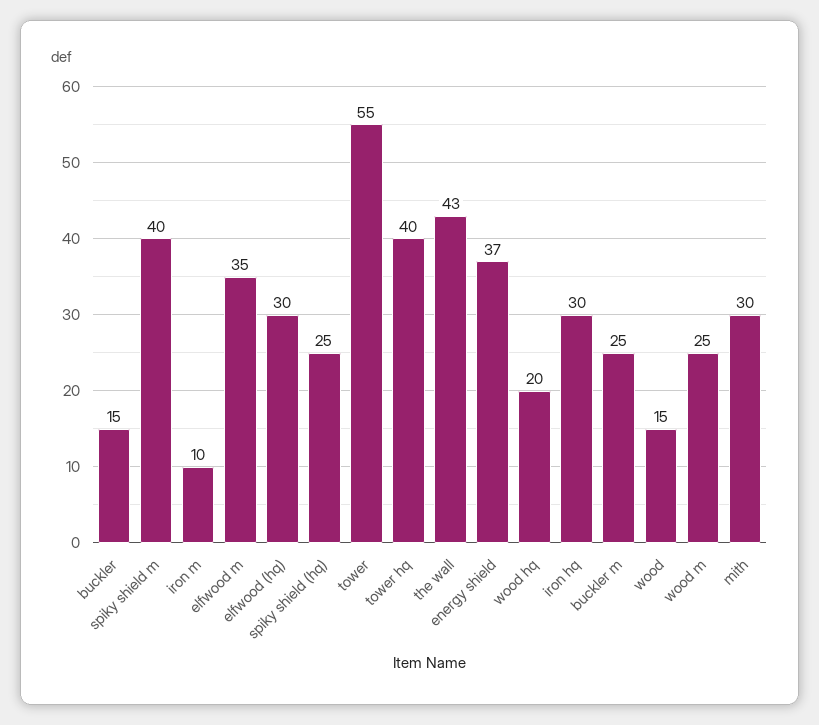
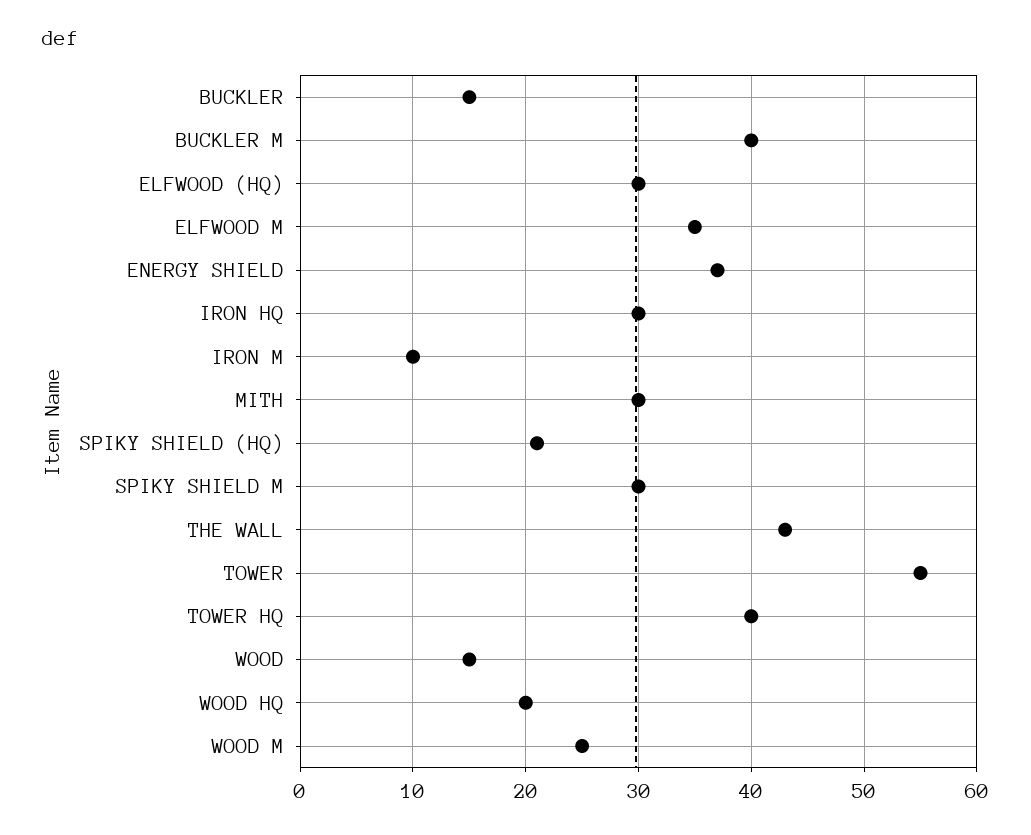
  {
    "buckler": 15,
-   "spiky shield m": 40,
+   "spiky shield m": 30,
    "iron m": 10,
    "elfwood m": 35,
    "elfwood (hq)": 30,
-   "spiky shield (hq)": 25,
+   "spiky shield (hq)": 21,
    "tower": 55,
    "tower hq": 40,
    "the wall": 43,
    "energy shield": 37,
    "wood hq": 20,
    "iron hq": 30,
-   "buckler m": 25,
+   "buckler m": 40,
    "wood": 15,
    "wood m": 25,
    "mith": 30
  }

